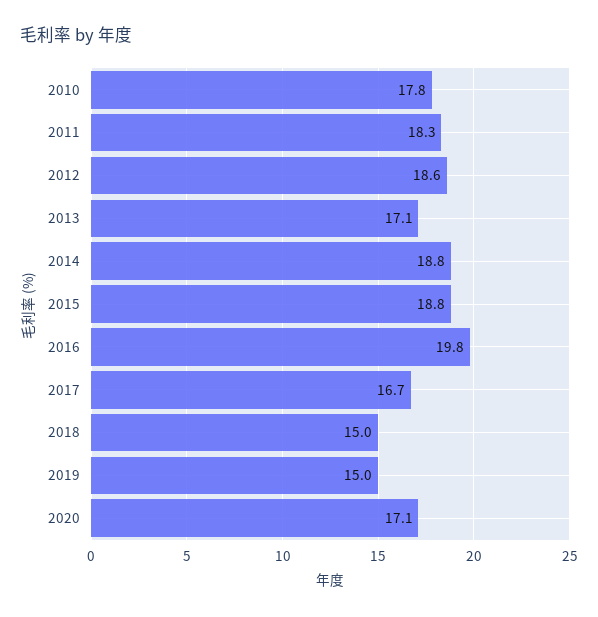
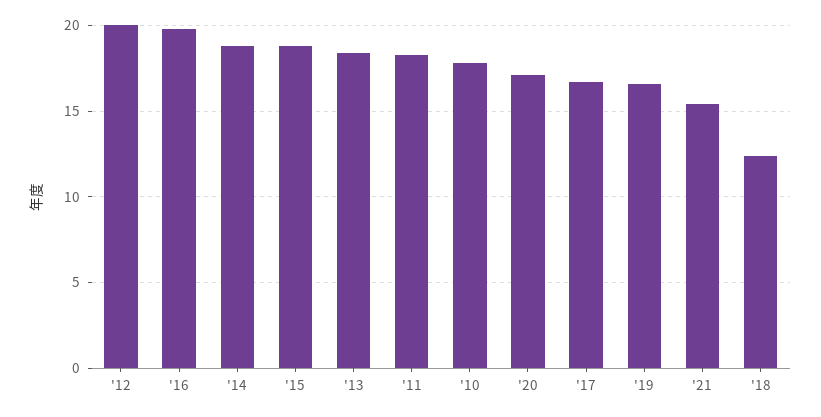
  {
    "2010": 17.8,
    "2011": 18.3,
-   "2012": 18.6,
+   "2012": 20,
-   "2013": 17.1,
+   "2013": 18.5,
    "2014": 18.8,
    "2015": 18.8,
    "2016": 19.8,
    "2017": 16.7,
-   "2018": 15,
+   "2018": 12.5,
-   "2019": 15,
+   "2019": 16.5,
-   "2020": 17.1
+   "2020": 17.1,
+   "'21": 15.5
  }

